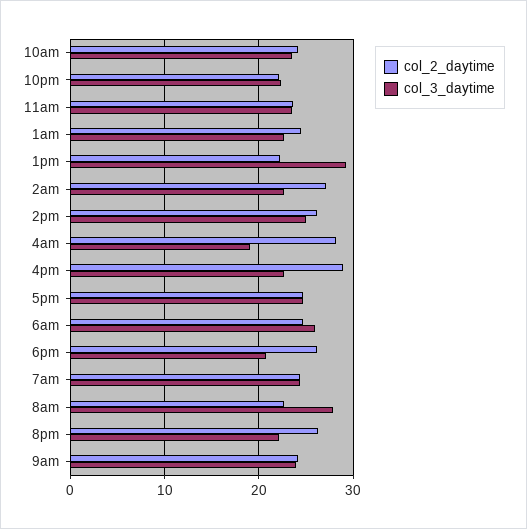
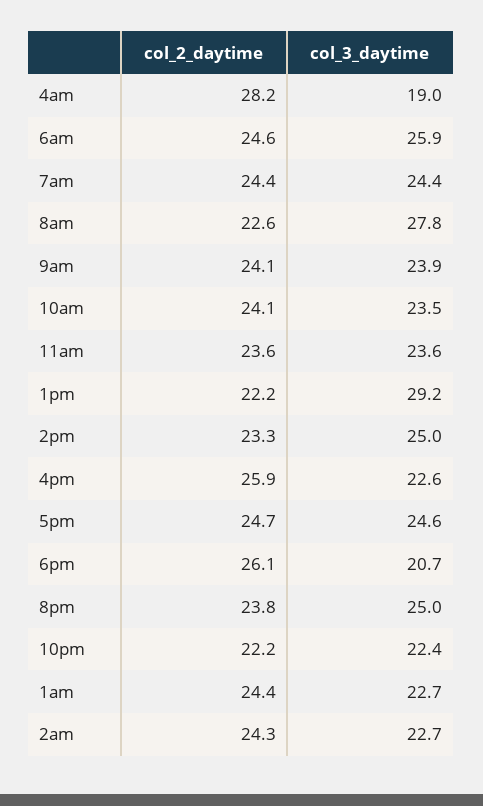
  {
    "col_2_daytime": {
      "10am": 24.1,
      "10pm": 22.2,
      "11am": 23.6,
      "1am": 24.4,
      "1pm": 22.2,
-     "2am": 27,
+     "2am": 24.3,
-     "2pm": 26,
+     "2pm": 23.3,
      "4am": 28.2,
-     "4pm": 29,
+     "4pm": 25.9,
      "5pm": 24.7,
      "6am": 24.6,
      "6pm": 26.1,
      "7am": 24.4,
      "8am": 22.6,
-     "8pm": 26,
+     "8pm": 23.8,
      "9am": 24.1
    },
    "col_3_daytime": {
      "10am": 23.5,
      "10pm": 22.4,
      "11am": 23.6,
      "1am": 22.7,
      "1pm": 29.2,
      "2am": 22.7,
      "2pm": 25,
      "4am": 19,
      "4pm": 22.6,
      "5pm": 24.6,
      "6am": 25.9,
      "6pm": 20.7,
      "7am": 24.4,
      "8am": 27.8,
-     "8pm": 22,
+     "8pm": 25,
      "9am": 23.9
    }
  }

